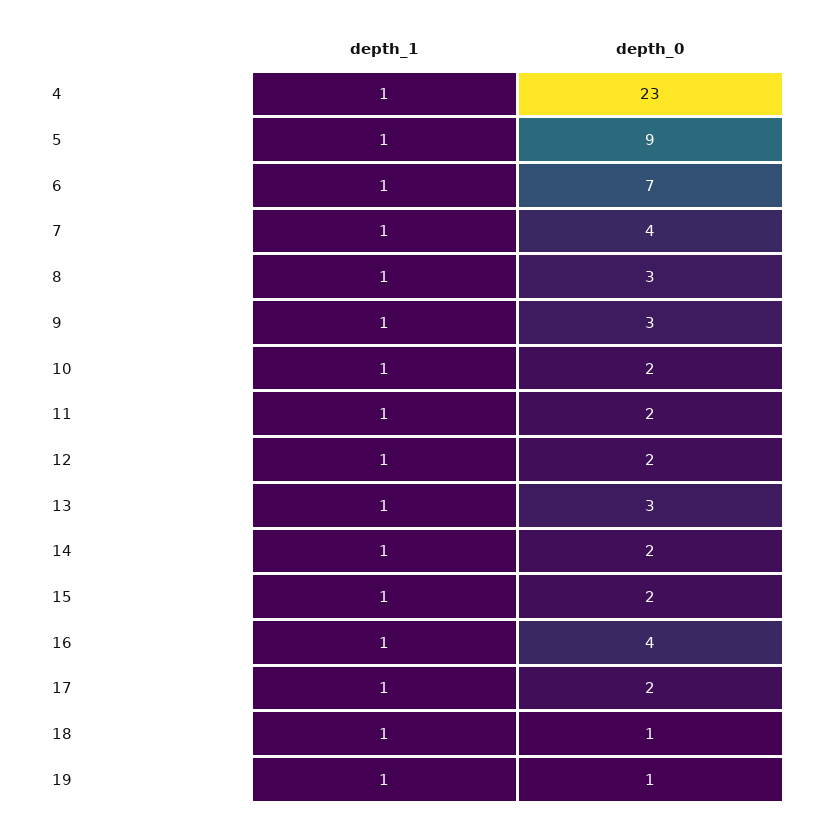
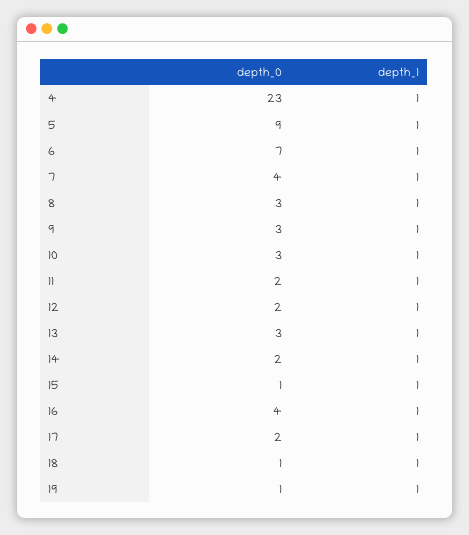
  {
    "depth_1": {
      "4": 1,
      "5": 1,
      "6": 1,
      "7": 1,
      "8": 1,
      "9": 1,
      "10": 1,
      "11": 1,
      "12": 1,
      "13": 1,
      "14": 1,
      "15": 1,
      "16": 1,
      "17": 1,
      "18": 1,
      "19": 1
    },
    "depth_0": {
      "4": 23,
      "5": 9,
      "6": 7,
      "7": 4,
      "8": 3,
      "9": 3,
-     "10": 2,
+     "10": 3,
      "11": 2,
      "12": 2,
      "13": 3,
      "14": 2,
-     "15": 2,
+     "15": 1,
      "16": 4,
      "17": 2,
      "18": 1,
      "19": 1
    }
  }

